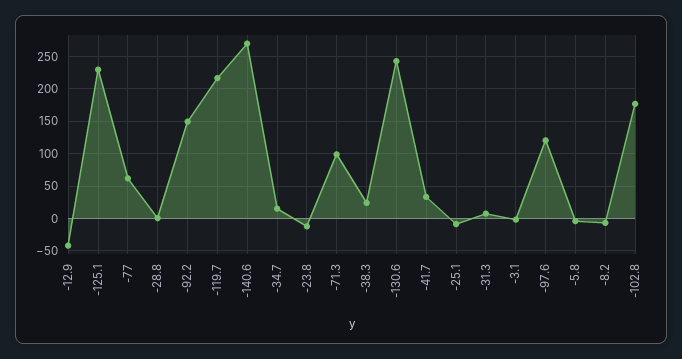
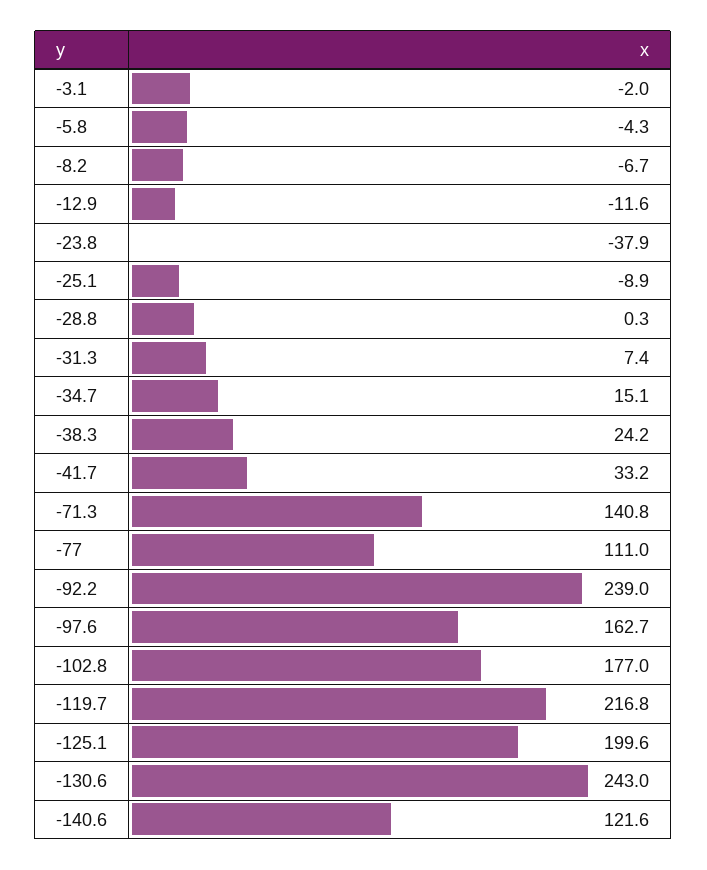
  {
-   "-12.9": -40,
+   "-12.9": -11.6,
-   "-125.1": 230,
+   "-125.1": 199.6,
-   "-77": 60,
+   "-77": 111,
    "-28.8": 0.3,
-   "-92.2": 150,
+   "-92.2": 239,
    "-119.7": 216.8,
-   "-140.6": 270,
+   "-140.6": 121.6,
    "-34.7": 15.1,
-   "-23.8": -10,
+   "-23.8": -37.9,
-   "-71.3": 100,
+   "-71.3": 140.8,
    "-38.3": 24.2,
    "-130.6": 243,
    "-41.7": 33.2,
    "-25.1": -8.9,
    "-31.3": 7.4,
    "-3.1": -2,
-   "-97.6": 120,
+   "-97.6": 162.7,
    "-5.8": -4.3,
    "-8.2": -6.7,
    "-102.8": 177
  }

